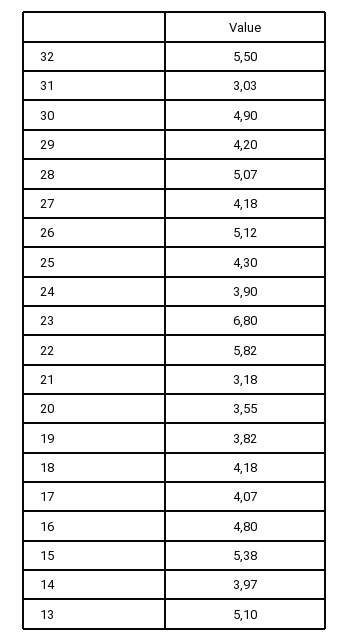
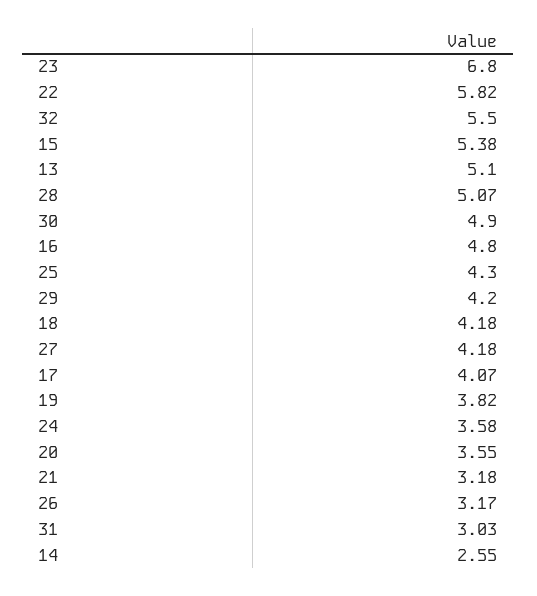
  {
    "32": 5.5,
    "31": 3.03,
    "30": 4.9,
    "29": 4.2,
    "28": 5.07,
    "27": 4.18,
-   "26": 5.12,
+   "26": 3.17,
    "25": 4.3,
-   "24": 3.9,
+   "24": 3.58,
    "23": 6.8,
    "22": 5.82,
    "21": 3.18,
    "20": 3.55,
    "19": 3.82,
    "18": 4.18,
    "17": 4.07,
    "16": 4.8,
    "15": 5.38,
-   "14": 3.97,
+   "14": 2.55,
    "13": 5.1
  }

